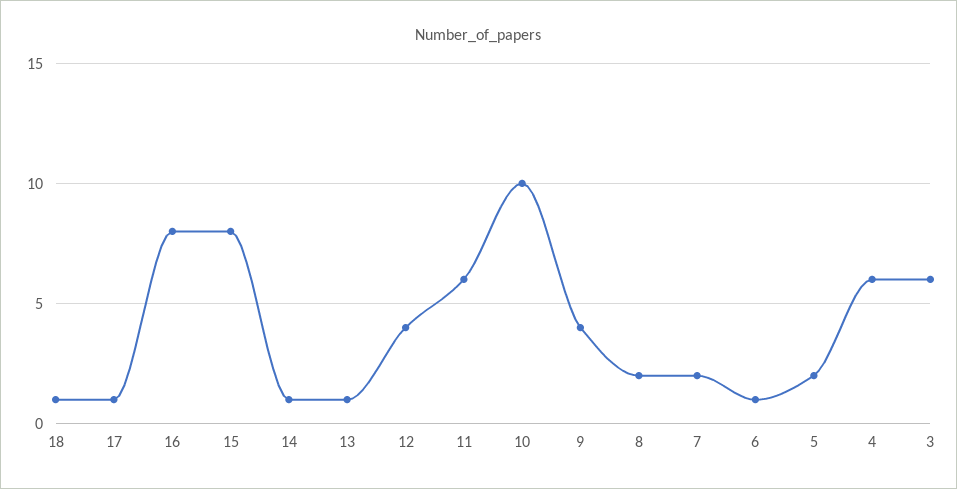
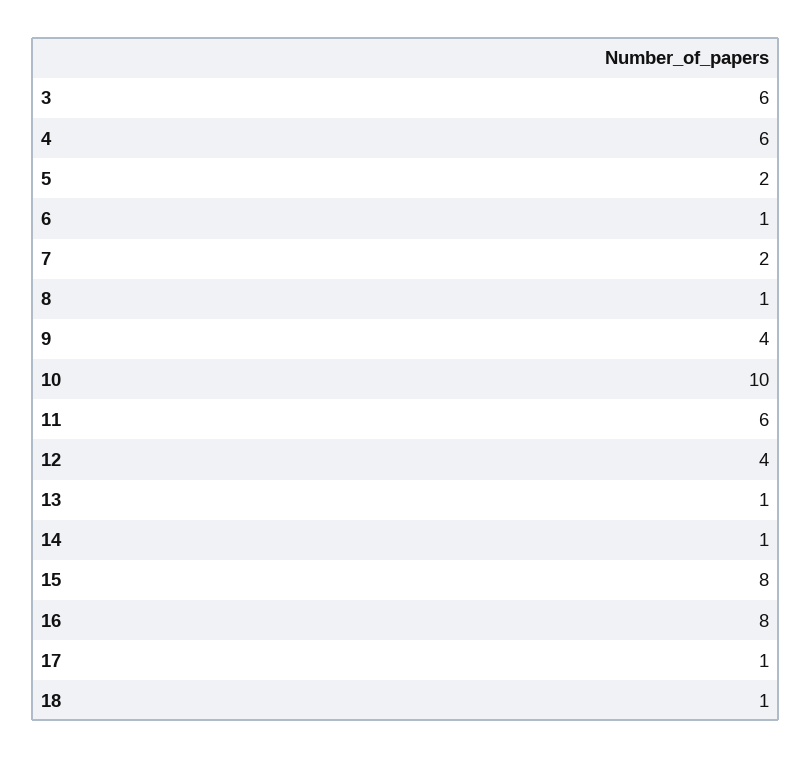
  {
    "18": 1,
    "17": 1,
    "16": 8,
    "15": 8,
    "14": 1,
    "13": 1,
    "12": 4,
    "11": 6,
    "10": 10,
    "9": 4,
-   "8": 2,
+   "8": 1,
    "7": 2,
    "6": 1,
    "5": 2,
    "4": 6,
    "3": 6
  }

